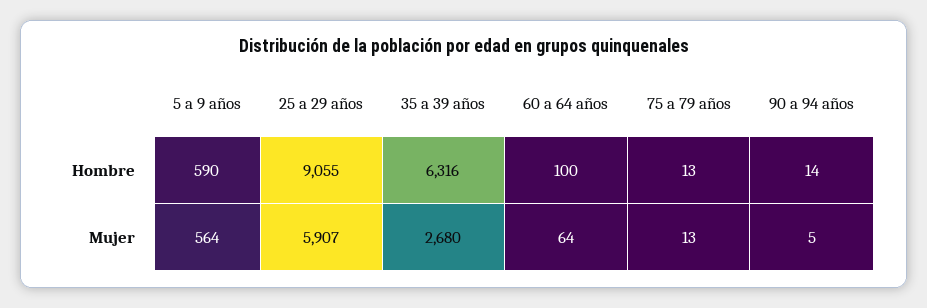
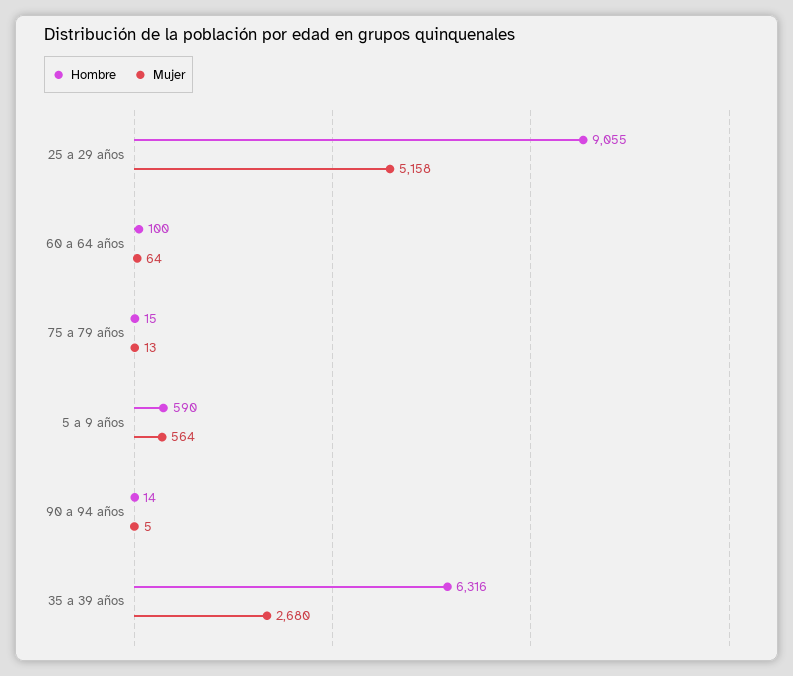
  {
    "Hombre": {
      "5 a 9 años": 590,
      "25 a 29 años": 9055,
      "35 a 39 años": 6316,
      "60 a 64 años": 100,
-     "75 a 79 años": 13,
+     "75 a 79 años": 15,
      "90 a 94 años": 14
    },
    "Mujer": {
      "5 a 9 años": 564,
-     "25 a 29 años": 5907,
+     "25 a 29 años": 5158,
      "35 a 39 años": 2680,
      "60 a 64 años": 64,
      "75 a 79 años": 13,
      "90 a 94 años": 5
    }
  }

